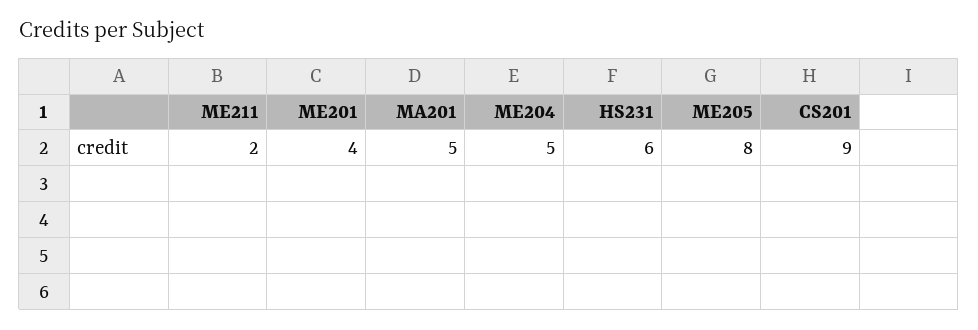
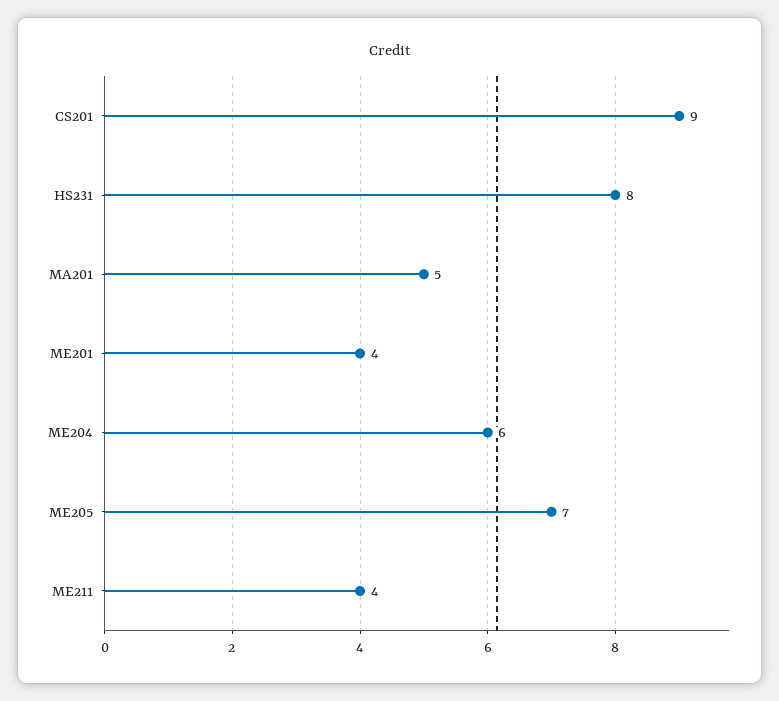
  {
-   "ME211": 2,
+   "ME211": 4,
    "ME201": 4,
    "MA201": 5,
-   "ME204": 5,
+   "ME204": 6,
-   "HS231": 6,
+   "HS231": 8,
-   "ME205": 8,
+   "ME205": 7,
    "CS201": 9
  }

